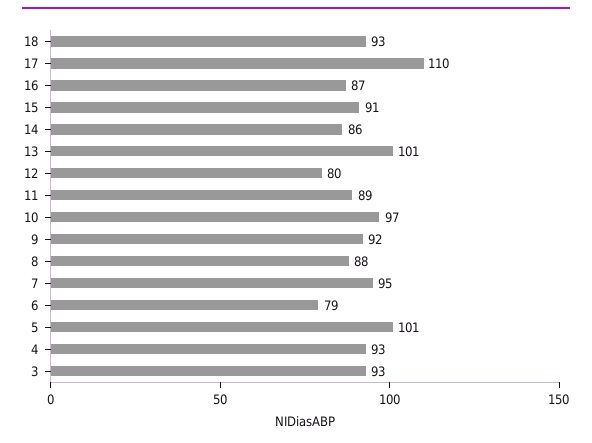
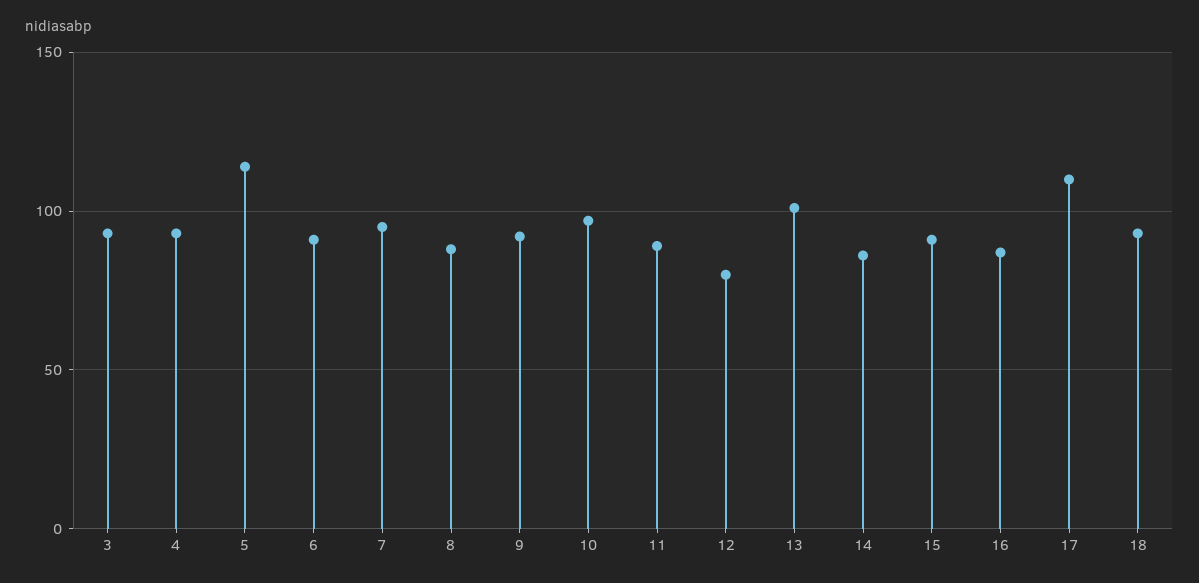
  {
    "18": 93,
    "17": 110,
    "16": 87,
    "15": 91,
    "14": 86,
    "13": 101,
    "12": 80,
    "11": 89,
    "10": 97,
    "9": 92,
    "8": 88,
    "7": 95,
-   "6": 79,
+   "6": 90,
-   "5": 101,
+   "5": 115,
    "4": 93,
    "3": 93
  }

